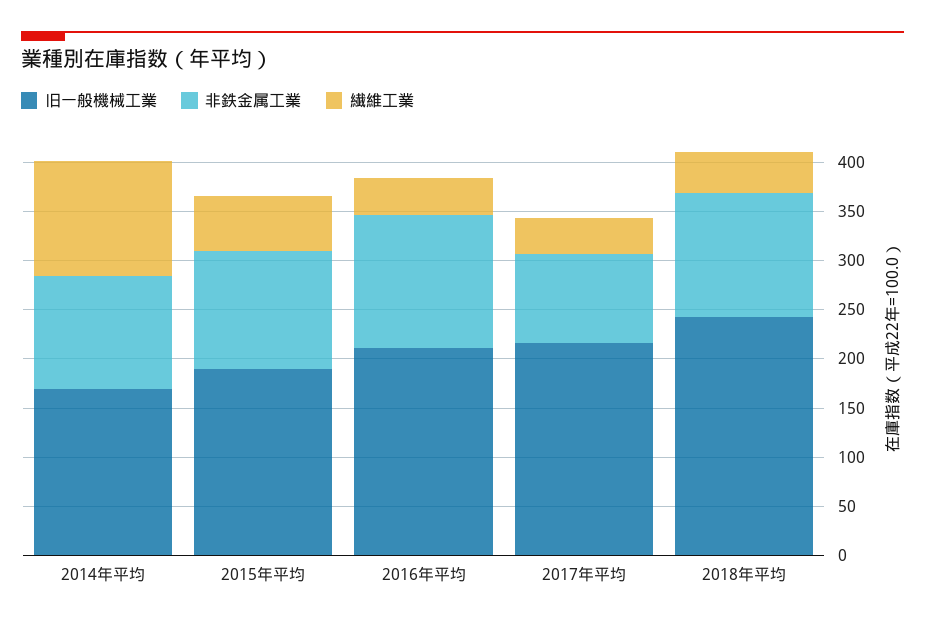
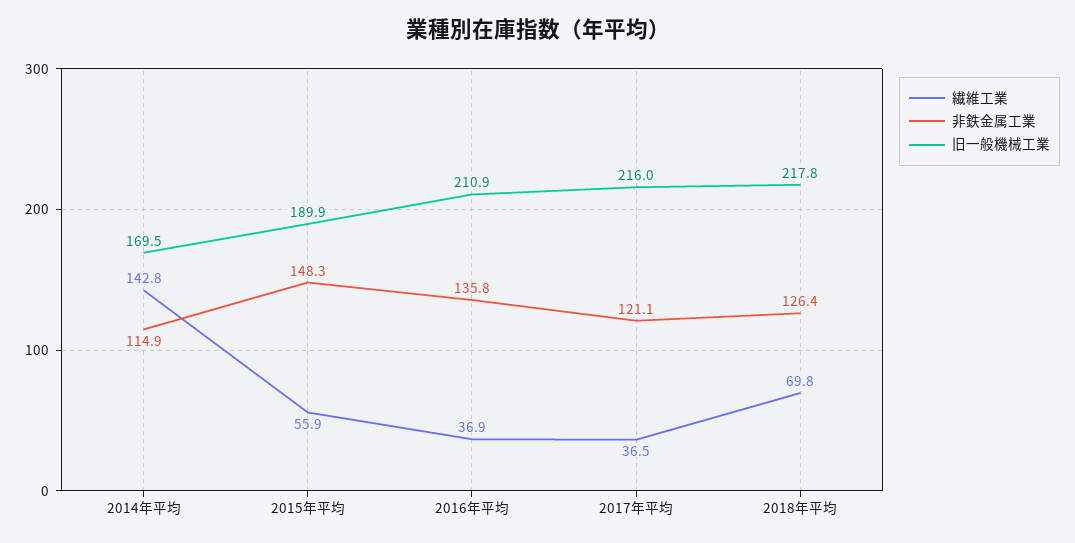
  {
    "旧一般機械工業": {
      "2014年平均": 169.5,
      "2015年平均": 189.9,
      "2016年平均": 210.9,
      "2017年平均": 216,
-     "2018年平均": 240
+     "2018年平均": 217.8
    },
    "非鉄金属工業": {
      "2014年平均": 114.9,
-     "2015年平均": 120,
+     "2015年平均": 148.3,
      "2016年平均": 135.8,
-     "2017年平均": 90,
+     "2017年平均": 121.1,
      "2018年平均": 126.4
    },
    "繊維工業": {
-     "2014年平均": 120,
+     "2014年平均": 142.8,
      "2015年平均": 55.9,
      "2016年平均": 36.9,
      "2017年平均": 36.5,
-     "2018年平均": 40
+     "2018年平均": 69.8
    }
  }

